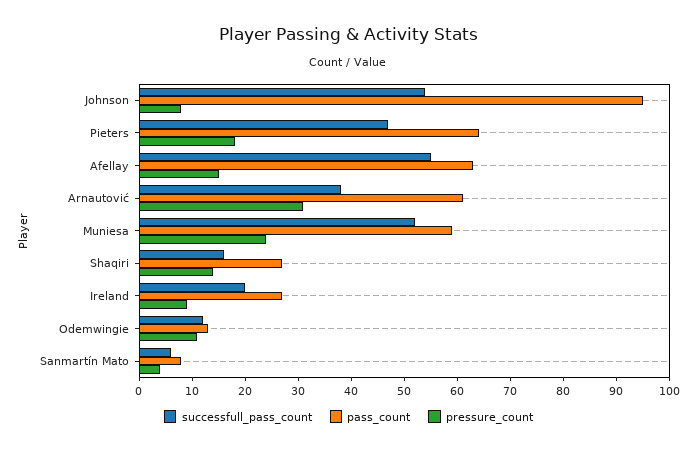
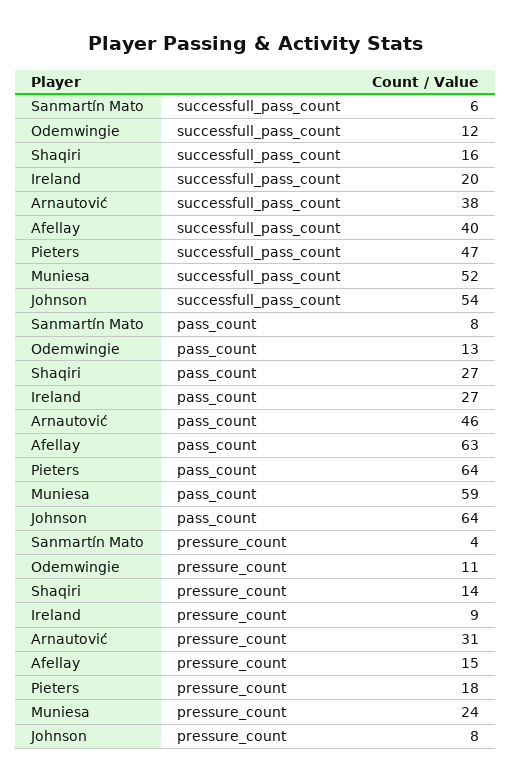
  {
    "successfull_pass_count": {
      "Johnson": 54,
      "Pieters": 47,
-     "Afellay": 55,
+     "Afellay": 40,
      "Arnautović": 38,
      "Muniesa": 52,
      "Shaqiri": 16,
      "Ireland": 20,
      "Odemwingie": 12,
      "Sanmartín Mato": 6
    },
    "pass_count": {
-     "Johnson": 95,
+     "Johnson": 64,
      "Pieters": 64,
      "Afellay": 63,
-     "Arnautović": 60,
+     "Arnautović": 46,
      "Muniesa": 59,
      "Shaqiri": 27,
      "Ireland": 27,
      "Odemwingie": 13,
      "Sanmartín Mato": 8
    },
    "pressure_count": {
      "Johnson": 8,
      "Pieters": 18,
      "Afellay": 15,
      "Arnautović": 31,
      "Muniesa": 24,
      "Shaqiri": 14,
      "Ireland": 9,
      "Odemwingie": 11,
      "Sanmartín Mato": 4
    }
  }

